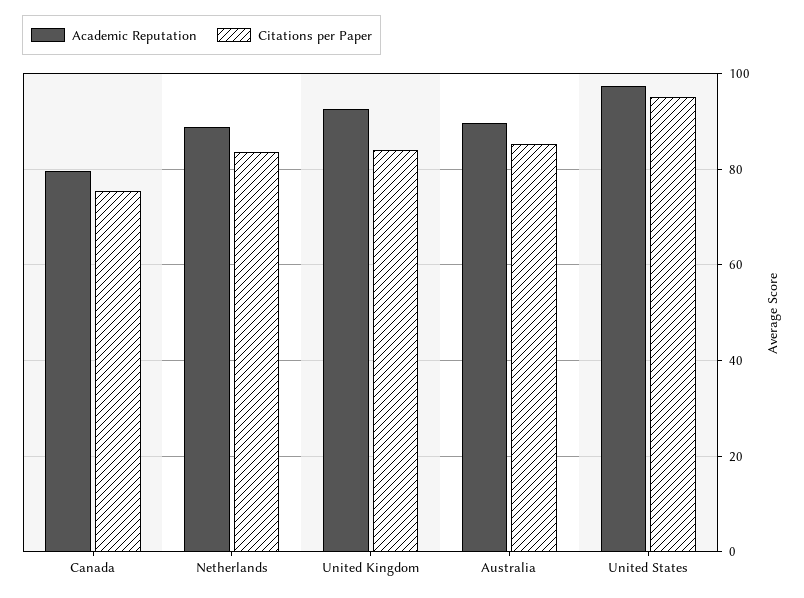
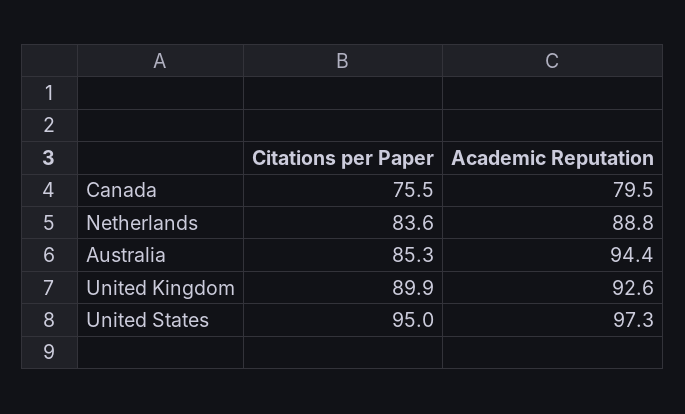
  {
    "Academic Reputation": {
      "Canada": 79.5,
      "Netherlands": 88.8,
      "United Kingdom": 92.6,
-     "Australia": 90,
+     "Australia": 94.4,
      "United States": 97.3
    },
    "Citations per Paper": {
      "Canada": 75.5,
      "Netherlands": 83.6,
-     "United Kingdom": 84,
+     "United Kingdom": 89.9,
      "Australia": 85.3,
      "United States": 95
    }
  }

